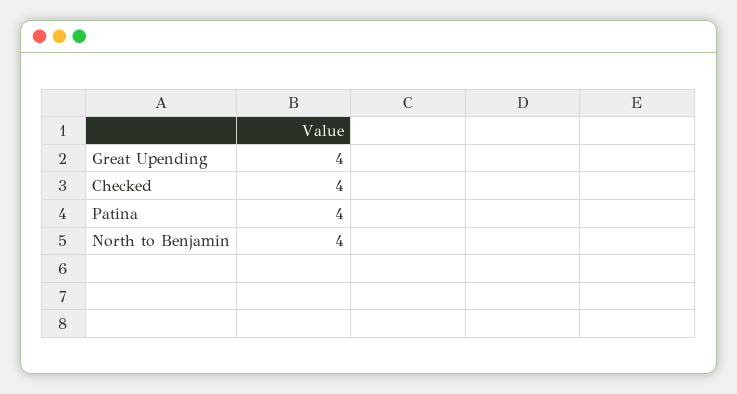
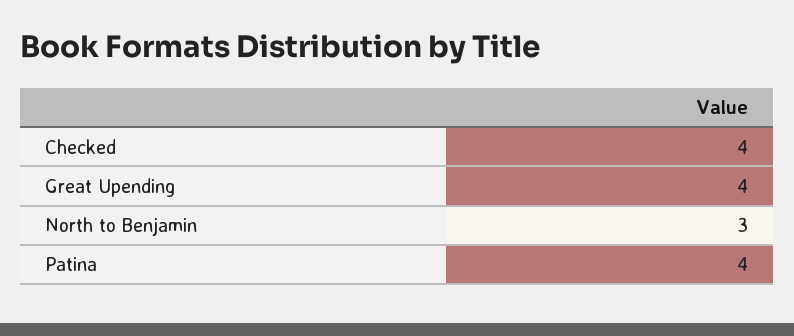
  {
    "Great Upending": 4,
    "Checked": 4,
    "Patina": 4,
-   "North to Benjamin": 4
+   "North to Benjamin": 3
  }

